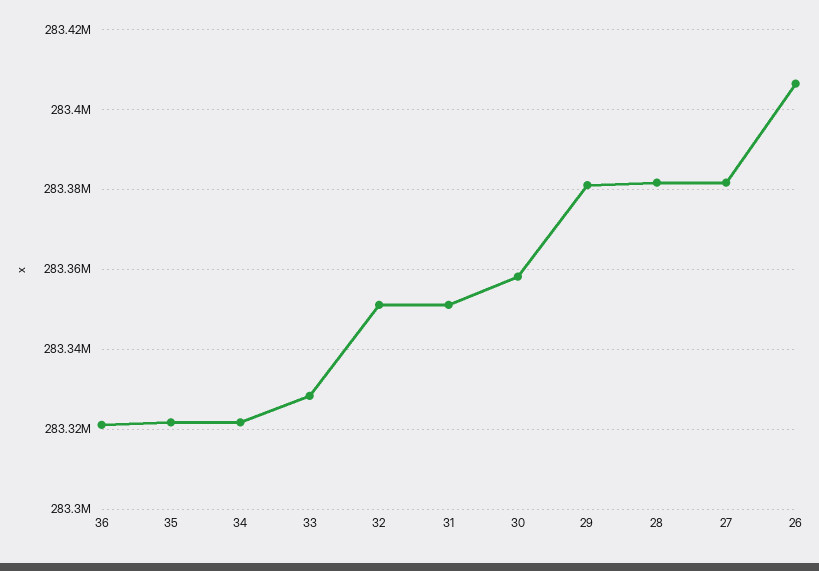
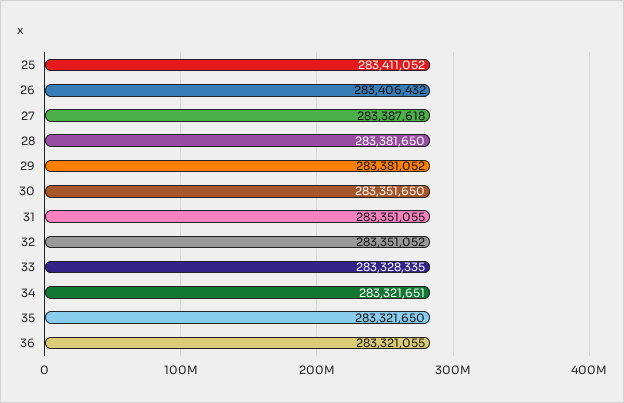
  {
    "36": 283321055,
    "35": 283321650,
    "34": 283321651,
    "33": 283328335,
    "32": 283351052,
    "31": 283351055,
-   "30": 283358000,
+   "30": 283351650,
    "29": 283381052,
    "28": 283381650,
-   "27": 283382000,
+   "27": 283387618,
-   "26": 283406432
+   "26": 283406432,
+   "25": 283411052
  }

